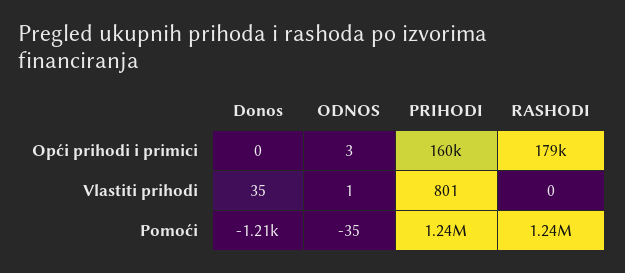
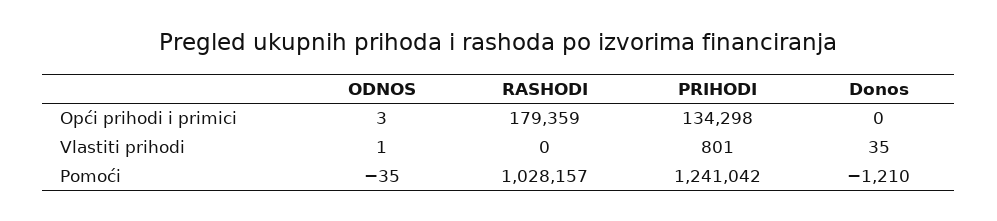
  {
    "Donos": {
      "Opći prihodi i primici": 0,
      "Vlastiti prihodi": 35,
      "Pomoći": -1210
    },
    "ODNOS": {
      "Opći prihodi i primici": 3,
      "Vlastiti prihodi": 1,
      "Pomoći": -35
    },
    "PRIHODI": {
-     "Opći prihodi i primici": 160000,
+     "Opći prihodi i primici": 134298,
      "Vlastiti prihodi": 801,
      "Pomoći": 1241042
    },
    "RASHODI": {
      "Opći prihodi i primici": 179359,
      "Vlastiti prihodi": 0,
-     "Pomoći": 1240000
+     "Pomoći": 1028157
    }
  }

